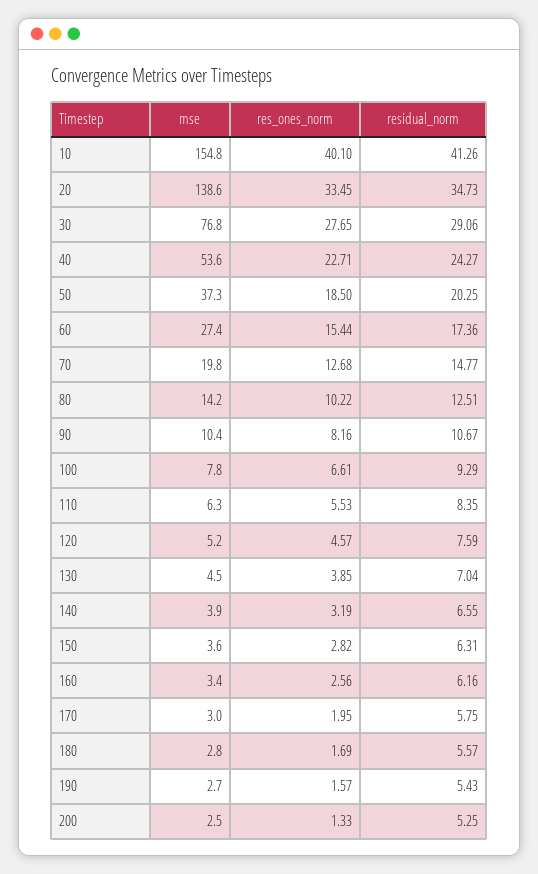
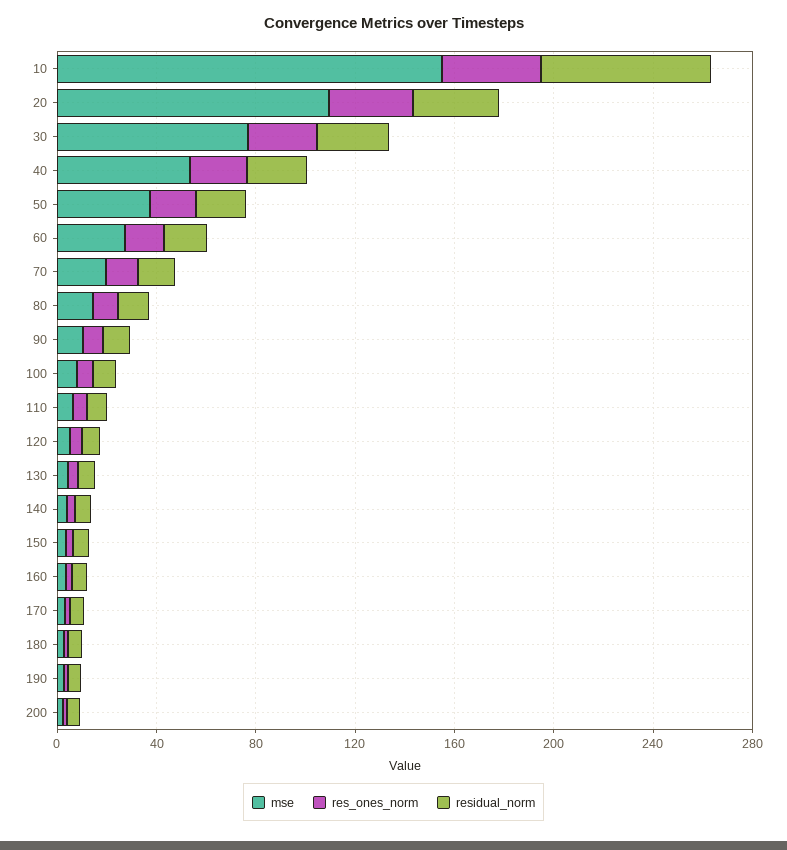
  {
    "mse": {
      "10": 154.8,
-     "20": 138.6,
+     "20": 110,
      "30": 76.8,
      "40": 53.6,
      "50": 37.3,
      "60": 27.4,
      "70": 19.8,
      "80": 14.2,
      "90": 10.4,
      "100": 7.8,
      "110": 6.3,
      "120": 5.2,
      "130": 4.5,
      "140": 3.9,
      "150": 3.6,
      "160": 3.4,
      "170": 3,
      "180": 2.8,
      "190": 2.7,
      "200": 2.5
    },
    "res_ones_norm": {
      "10": 40.1,
      "20": 33.45,
      "30": 27.65,
      "40": 22.71,
      "50": 18.5,
      "60": 15.44,
      "70": 12.68,
      "80": 10.22,
      "90": 8.16,
      "100": 6.61,
      "110": 5.53,
      "120": 4.57,
      "130": 3.85,
      "140": 3.19,
      "150": 2.82,
      "160": 2.56,
      "170": 1.95,
      "180": 1.69,
      "190": 1.57,
      "200": 1.33
    },
    "residual_norm": {
-     "10": 41.26,
+     "10": 70,
      "20": 34.73,
      "30": 29.06,
      "40": 24.27,
      "50": 20.25,
      "60": 17.36,
      "70": 14.77,
      "80": 12.51,
      "90": 10.67,
      "100": 9.29,
      "110": 8.35,
      "120": 7.59,
      "130": 7.04,
      "140": 6.55,
      "150": 6.31,
      "160": 6.16,
      "170": 5.75,
      "180": 5.57,
      "190": 5.43,
      "200": 5.25
    }
  }

